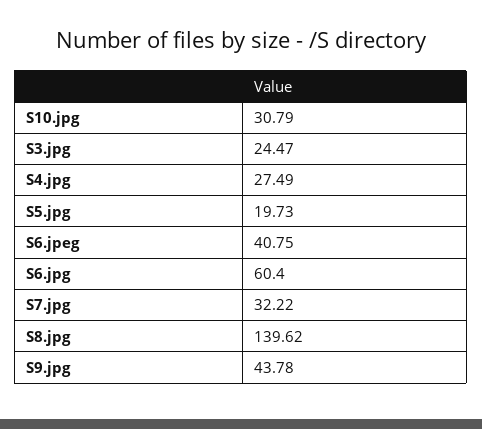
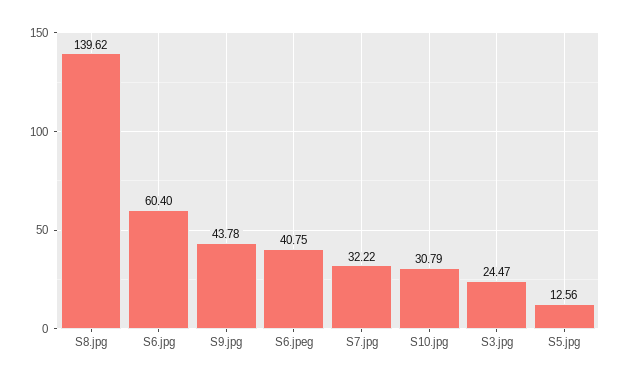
  {
    "S10.jpg": 30.79,
    "S3.jpg": 24.47,
-   "S4.jpg": 27.49,
-   "S5.jpg": 19.73,
+   "S5.jpg": 12.56,
    "S6.jpeg": 40.75,
    "S6.jpg": 60.4,
    "S7.jpg": 32.22,
    "S8.jpg": 139.62,
    "S9.jpg": 43.78
  }

